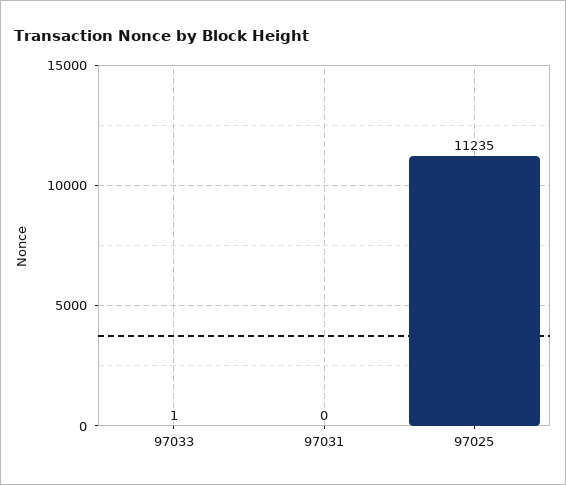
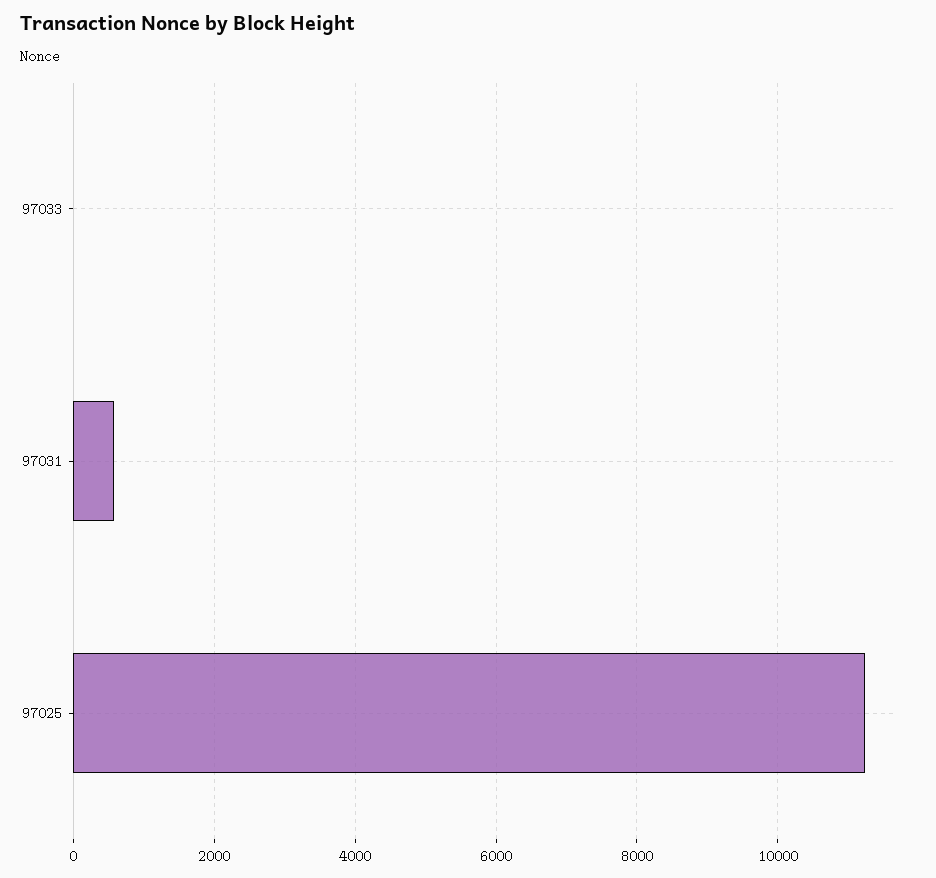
  {
    "97033": 1,
-   "97031": 0,
+   "97031": 600,
    "97025": 11235
  }

